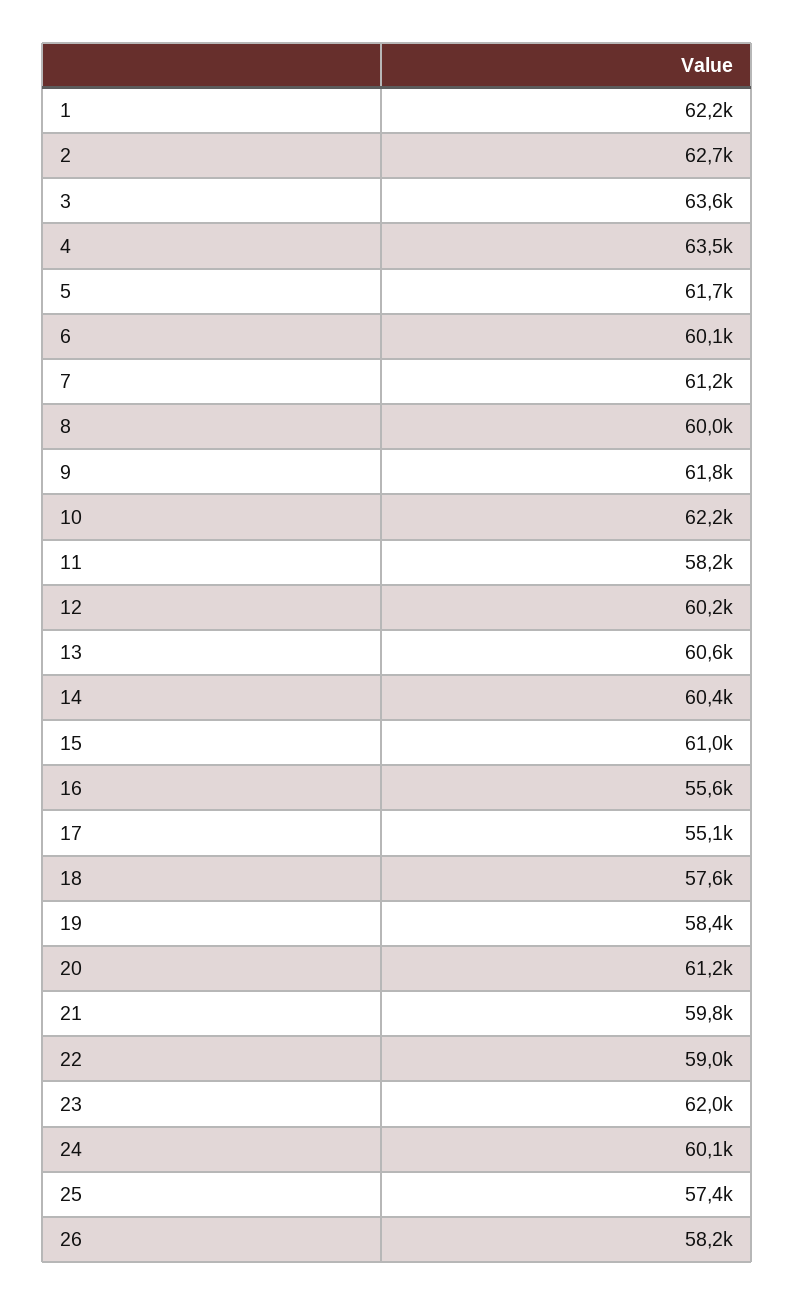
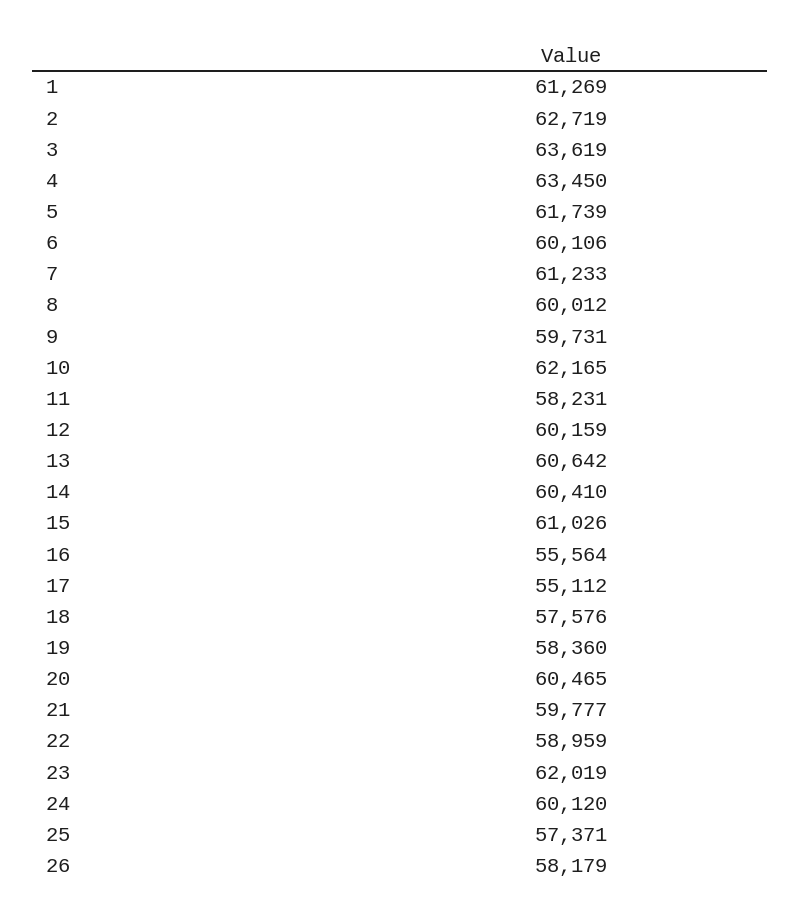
  {
-   "1": 62200,
+   "1": 61269,
    "2": 62719,
    "3": 63619,
    "4": 63450,
    "5": 61739,
    "6": 60106,
    "7": 61233,
    "8": 60012,
-   "9": 61800,
+   "9": 59731,
    "10": 62165,
    "11": 58231,
    "12": 60159,
    "13": 60642,
    "14": 60410,
    "15": 61026,
    "16": 55564,
    "17": 55112,
    "18": 57576,
    "19": 58360,
-   "20": 61200,
+   "20": 60465,
    "21": 59777,
    "22": 58959,
    "23": 62019,
    "24": 60120,
    "25": 57371,
    "26": 58179
  }

